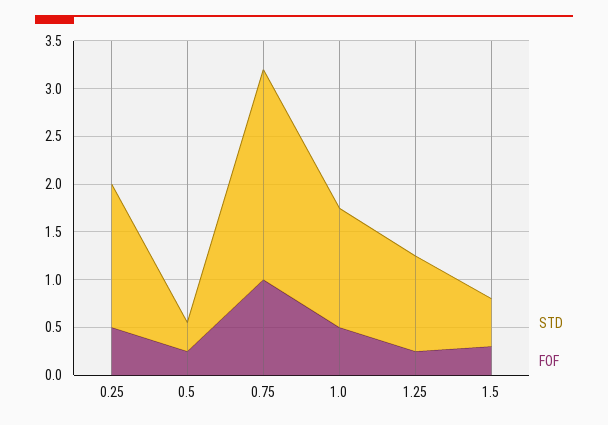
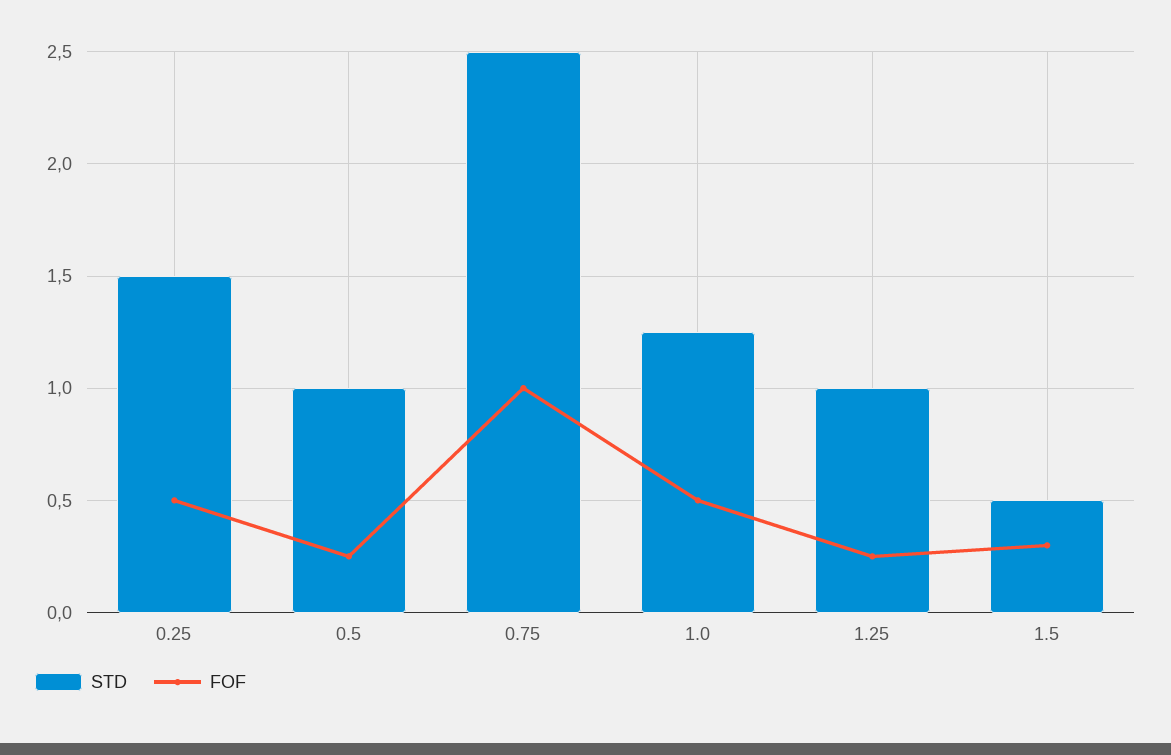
  {
    "STD": {
      "0.25": 1.5,
-     "0.5": 0.3,
+     "0.5": 1,
-     "0.75": 2.2,
+     "0.75": 2.5,
      "1.0": 1.25,
      "1.25": 1,
      "1.5": 0.5
    },
    "FOF": {
      "0.25": 0.5,
      "0.5": 0.25,
      "0.75": 1,
      "1.0": 0.5,
      "1.25": 0.25,
      "1.5": 0.3
    }
  }

